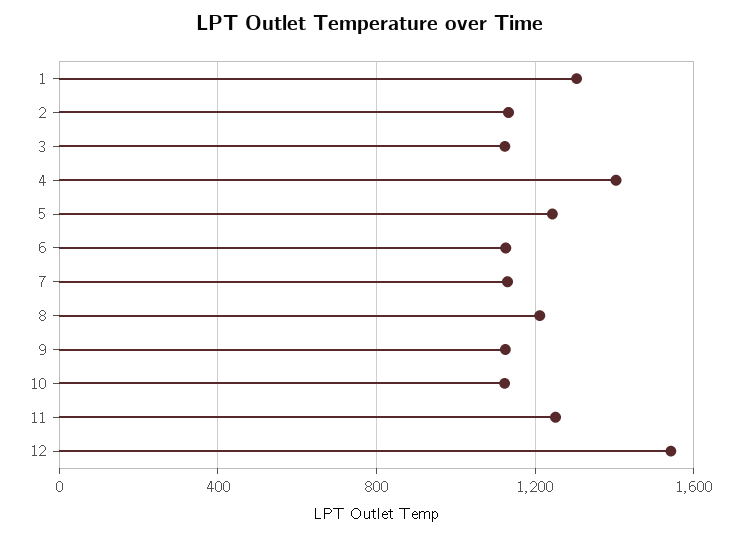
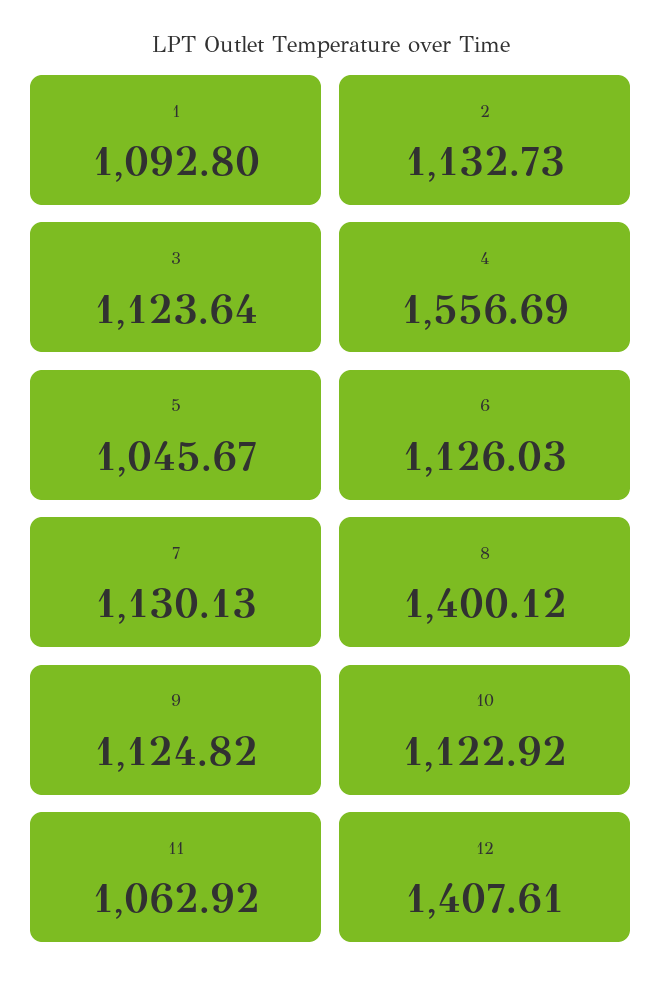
  {
-   "1": 1300,
+   "1": 1092.8,
    "2": 1132.73,
    "3": 1123.64,
-   "4": 1400,
+   "4": 1556.69,
-   "5": 1250,
+   "5": 1045.67,
    "6": 1126.03,
    "7": 1130.13,
-   "8": 1200,
+   "8": 1400.12,
    "9": 1124.82,
    "10": 1122.92,
-   "11": 1250,
+   "11": 1062.92,
-   "12": 1550
+   "12": 1407.61
  }

